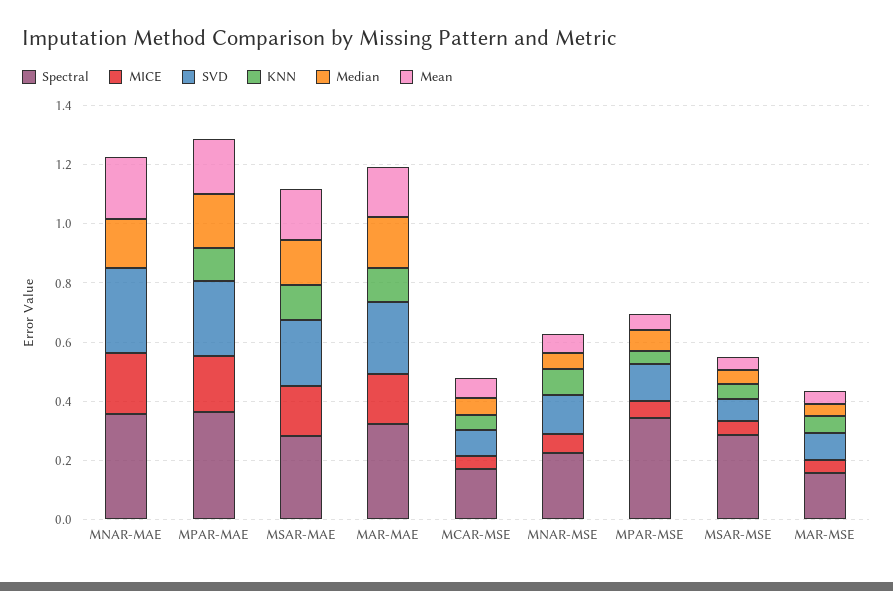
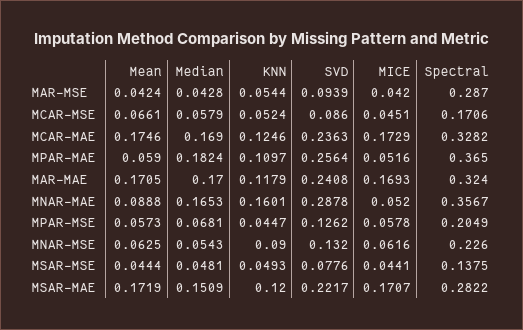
  {
    "Spectral": {
      "MNAR-MAE": 0.3567,
      "MPAR-MAE": 0.365,
      "MSAR-MAE": 0.2822,
      "MAR-MAE": 0.324,
      "MCAR-MSE": 0.1706,
      "MNAR-MSE": 0.226,
-     "MPAR-MSE": 0.35,
+     "MPAR-MSE": 0.2049,
-     "MSAR-MSE": 0.3,
+     "MSAR-MSE": 0.1375,
-     "MAR-MSE": 0.15
+     "MAR-MSE": 0.287,
+     "MCAR-MAE": 0.3282
    },
    "MICE": {
-     "MNAR-MAE": 0.2,
+     "MNAR-MAE": 0.052,
-     "MPAR-MAE": 0.2,
+     "MPAR-MAE": 0.0516,
      "MSAR-MAE": 0.1707,
      "MAR-MAE": 0.1693,
      "MCAR-MSE": 0.0451,
      "MNAR-MSE": 0.0616,
      "MPAR-MSE": 0.0578,
      "MSAR-MSE": 0.0441,
-     "MAR-MSE": 0.042
+     "MAR-MSE": 0.042,
+     "MCAR-MAE": 0.1729
    },
    "SVD": {
      "MNAR-MAE": 0.2878,
      "MPAR-MAE": 0.2564,
      "MSAR-MAE": 0.2217,
      "MAR-MAE": 0.2408,
      "MCAR-MSE": 0.086,
      "MNAR-MSE": 0.132,
      "MPAR-MSE": 0.1262,
      "MSAR-MSE": 0.0776,
-     "MAR-MSE": 0.0939
+     "MAR-MSE": 0.0939,
+     "MCAR-MAE": 0.2363
    },
    "KNN": {
-     "MNAR-MAE": 0,
+     "MNAR-MAE": 0.1601,
      "MPAR-MAE": 0.1097,
      "MSAR-MAE": 0.12,
      "MAR-MAE": 0.1179,
      "MCAR-MSE": 0.0524,
      "MNAR-MSE": 0.09,
      "MPAR-MSE": 0.0447,
      "MSAR-MSE": 0.0493,
-     "MAR-MSE": 0.0544
+     "MAR-MSE": 0.0544,
+     "MCAR-MAE": 0.1246
    },
    "Median": {
      "MNAR-MAE": 0.1653,
      "MPAR-MAE": 0.1824,
      "MSAR-MAE": 0.1509,
      "MAR-MAE": 0.17,
      "MCAR-MSE": 0.0579,
      "MNAR-MSE": 0.0543,
      "MPAR-MSE": 0.0681,
      "MSAR-MSE": 0.0481,
-     "MAR-MSE": 0.0428
+     "MAR-MSE": 0.0428,
+     "MCAR-MAE": 0.169
    },
    "Mean": {
-     "MNAR-MAE": 0.2,
+     "MNAR-MAE": 0.0888,
-     "MPAR-MAE": 0.2,
+     "MPAR-MAE": 0.059,
      "MSAR-MAE": 0.1719,
      "MAR-MAE": 0.1705,
      "MCAR-MSE": 0.0661,
      "MNAR-MSE": 0.0625,
      "MPAR-MSE": 0.0573,
      "MSAR-MSE": 0.0444,
-     "MAR-MSE": 0.0424
+     "MAR-MSE": 0.0424,
+     "MCAR-MAE": 0.1746
    }
  }

